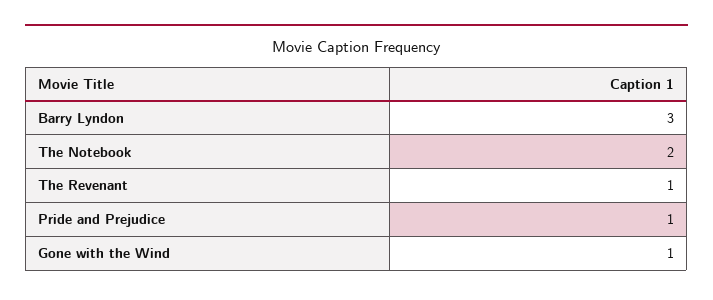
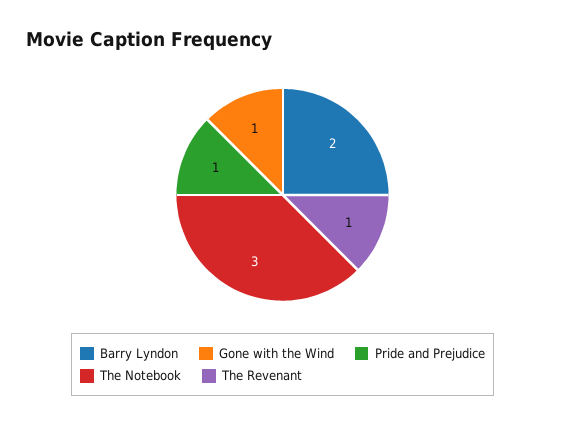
  {
-   "Barry Lyndon": 3,
+   "Barry Lyndon": 2,
-   "The Notebook": 2,
+   "The Notebook": 3,
    "The Revenant": 1,
    "Pride and Prejudice": 1,
    "Gone with the Wind": 1
  }

